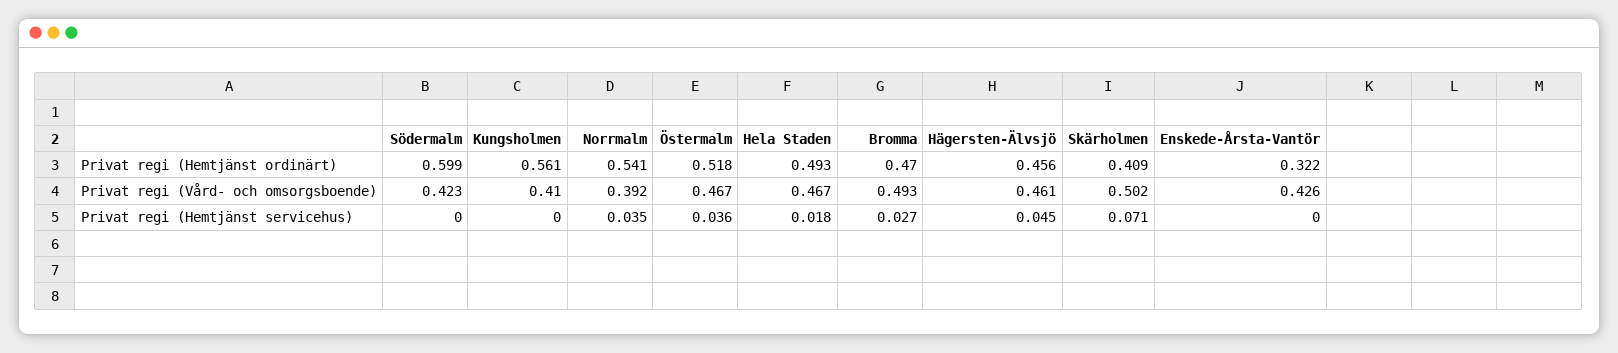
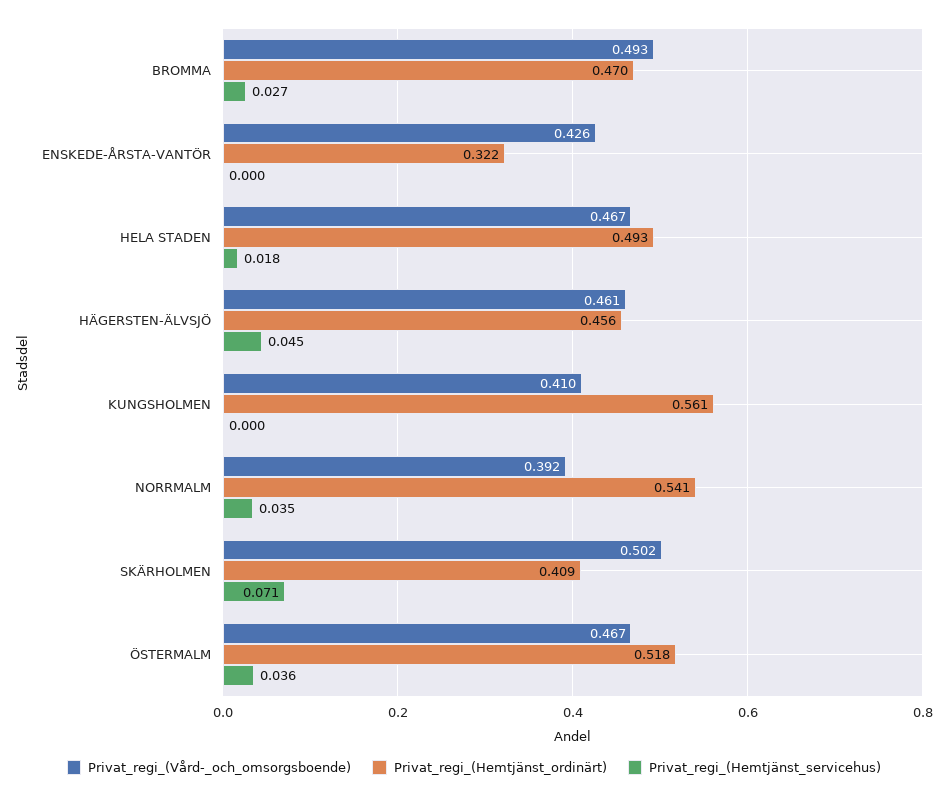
  {
    "Privat regi (Hemtjänst ordinärt)": {
-     "Södermalm": 0.599,
      "Kungsholmen": 0.561,
      "Norrmalm": 0.541,
      "Östermalm": 0.518,
      "Hela Staden": 0.493,
      "Bromma": 0.47,
      "Hägersten-Älvsjö": 0.456,
      "Skärholmen": 0.409,
      "Enskede-Årsta-Vantör": 0.322
    },
    "Privat regi (Vård- och omsorgsboende)": {
-     "Södermalm": 0.423,
      "Kungsholmen": 0.41,
      "Norrmalm": 0.392,
      "Östermalm": 0.467,
      "Hela Staden": 0.467,
      "Bromma": 0.493,
      "Hägersten-Älvsjö": 0.461,
      "Skärholmen": 0.502,
      "Enskede-Årsta-Vantör": 0.426
    },
    "Privat regi (Hemtjänst servicehus)": {
-     "Södermalm": 0,
      "Kungsholmen": 0,
      "Norrmalm": 0.035,
      "Östermalm": 0.036,
      "Hela Staden": 0.018,
      "Bromma": 0.027,
      "Hägersten-Älvsjö": 0.045,
      "Skärholmen": 0.071,
      "Enskede-Årsta-Vantör": 0
    }
  }

